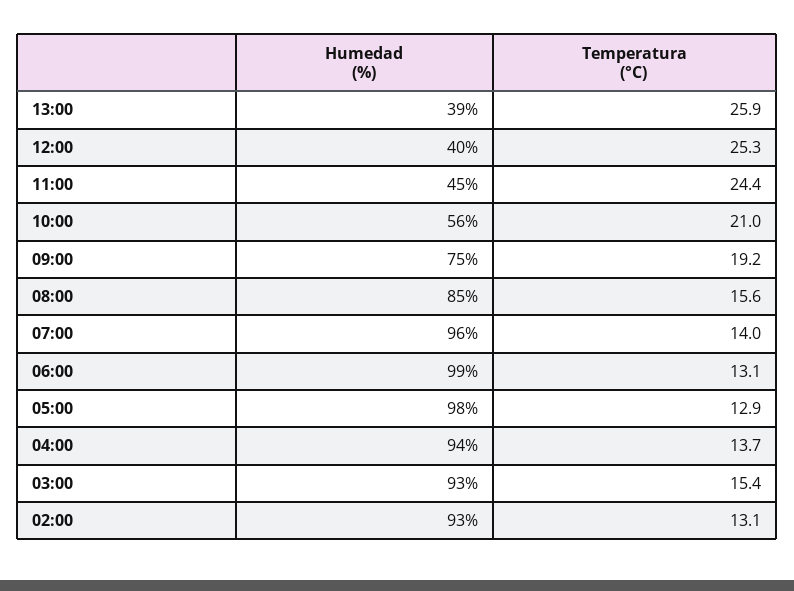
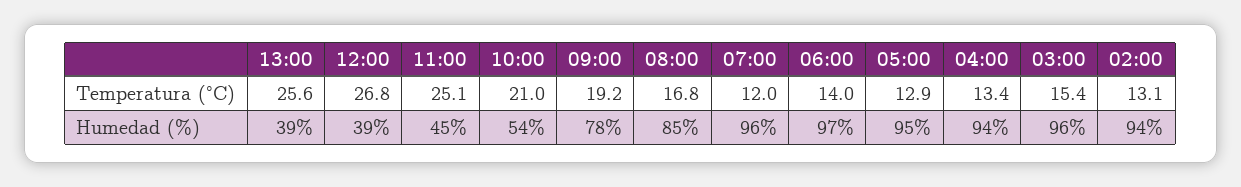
  {
    "Humedad (%)": {
      "13:00": 39,
-     "12:00": 40,
+     "12:00": 39,
      "11:00": 45,
-     "10:00": 56,
+     "10:00": 54,
-     "09:00": 75,
+     "09:00": 78,
      "08:00": 85,
      "07:00": 96,
-     "06:00": 99,
+     "06:00": 97,
-     "05:00": 98,
+     "05:00": 95,
      "04:00": 94,
-     "03:00": 93,
+     "03:00": 96,
-     "02:00": 93
+     "02:00": 94
    },
    "Temperatura (°C)": {
-     "13:00": 25.9,
+     "13:00": 25.6,
-     "12:00": 25.3,
+     "12:00": 26.8,
-     "11:00": 24.4,
+     "11:00": 25.1,
      "10:00": 21,
      "09:00": 19.2,
-     "08:00": 15.6,
+     "08:00": 16.8,
-     "07:00": 14,
+     "07:00": 12,
-     "06:00": 13.1,
+     "06:00": 14,
      "05:00": 12.9,
-     "04:00": 13.7,
+     "04:00": 13.4,
      "03:00": 15.4,
      "02:00": 13.1
    }
  }

